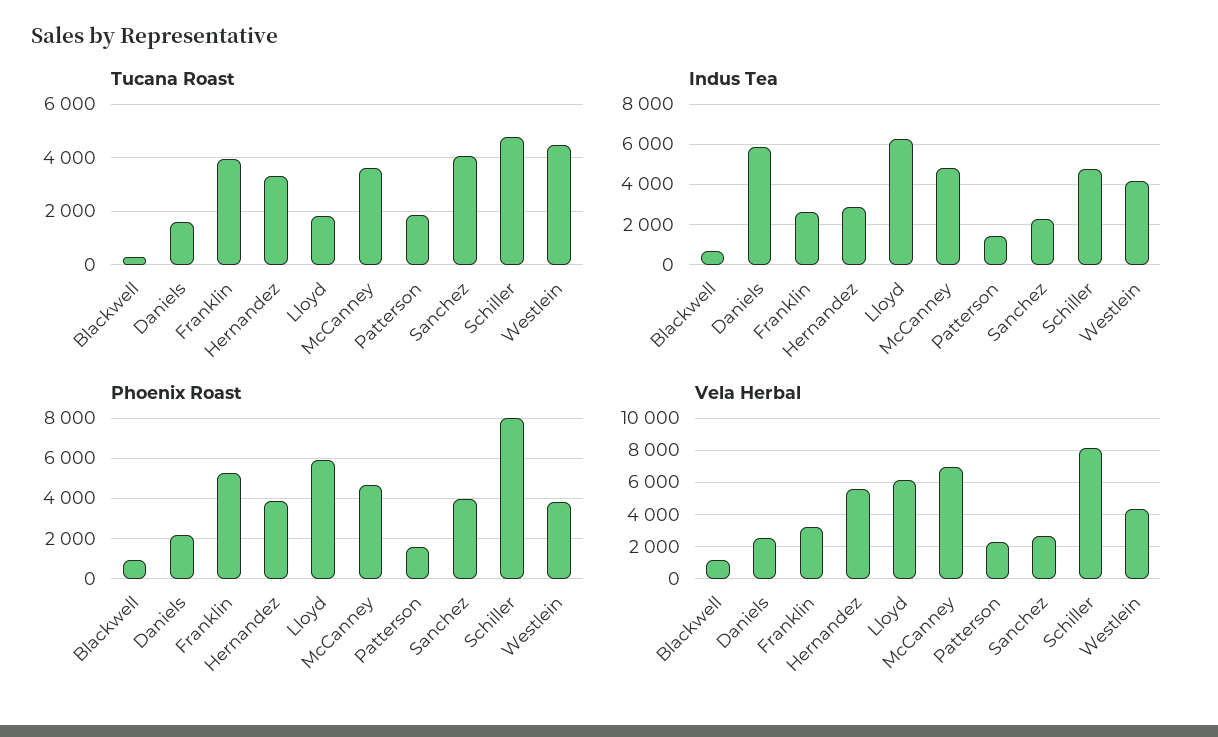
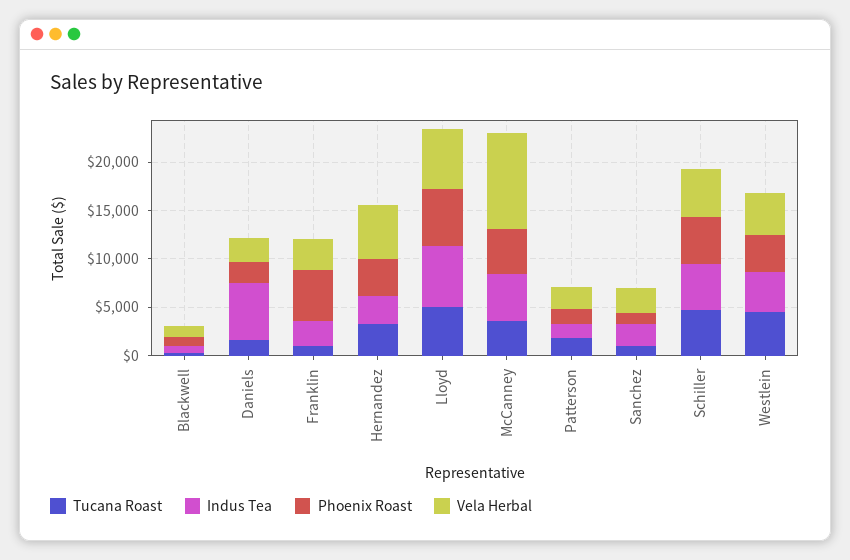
  {
    "Tucana Roast": {
      "Blackwell": 250,
      "Daniels": 1500,
-     "Franklin": 4000,
+     "Franklin": 1000,
      "Hernandez": 3250,
-     "Lloyd": 1750,
+     "Lloyd": 5000,
      "McCanney": 3500,
      "Patterson": 1750,
-     "Sanchez": 4000,
+     "Sanchez": 1000,
      "Schiller": 4750,
      "Westlein": 4500
    },
    "Indus Tea": {
      "Blackwell": 500,
      "Daniels": 6000,
      "Franklin": 2500,
      "Hernandez": 3000,
      "Lloyd": 6500,
      "McCanney": 5000,
      "Patterson": 1500,
      "Sanchez": 2500,
      "Schiller": 5000,
      "Westlein": 4000
    },
    "Phoenix Roast": {
      "Blackwell": 1000,
      "Daniels": 2000,
      "Franklin": 5500,
      "Hernandez": 4000,
      "Lloyd": 6000,
      "McCanney": 4500,
      "Patterson": 1500,
-     "Sanchez": 4000,
+     "Sanchez": 1000,
-     "Schiller": 8000,
+     "Schiller": 5000,
      "Westlein": 4000
    },
    "Vela Herbal": {
      "Blackwell": 1000,
      "Daniels": 2500,
      "Franklin": 3000,
      "Hernandez": 5500,
      "Lloyd": 6000,
-     "McCanney": 7000,
+     "McCanney": 10000,
      "Patterson": 2500,
      "Sanchez": 2500,
-     "Schiller": 8000,
+     "Schiller": 5000,
      "Westlein": 4500
    }
  }

